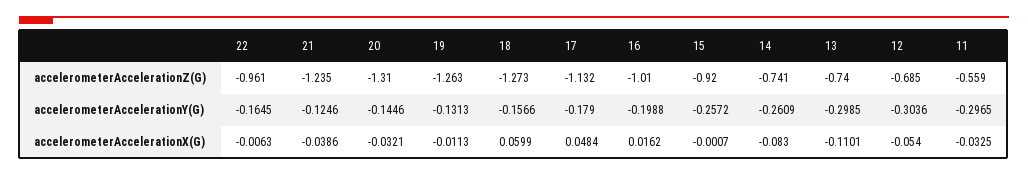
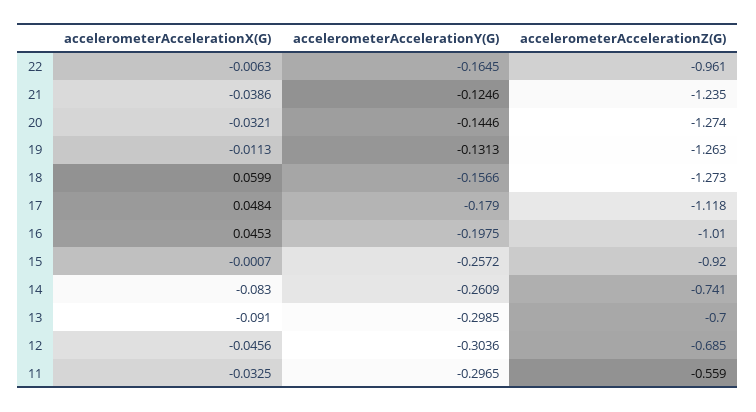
  {
    "22": {
      "accelerometerAccelerationZ(G)": -0.961,
      "accelerometerAccelerationY(G)": -0.1645,
      "accelerometerAccelerationX(G)": -0.0063
    },
    "21": {
      "accelerometerAccelerationZ(G)": -1.235,
      "accelerometerAccelerationY(G)": -0.1246,
      "accelerometerAccelerationX(G)": -0.0386
    },
    "20": {
-     "accelerometerAccelerationZ(G)": -1.31,
+     "accelerometerAccelerationZ(G)": -1.274,
      "accelerometerAccelerationY(G)": -0.1446,
      "accelerometerAccelerationX(G)": -0.0321
    },
    "19": {
      "accelerometerAccelerationZ(G)": -1.263,
      "accelerometerAccelerationY(G)": -0.1313,
      "accelerometerAccelerationX(G)": -0.0113
    },
    "18": {
      "accelerometerAccelerationZ(G)": -1.273,
      "accelerometerAccelerationY(G)": -0.1566,
      "accelerometerAccelerationX(G)": 0.0599
    },
    "17": {
-     "accelerometerAccelerationZ(G)": -1.132,
+     "accelerometerAccelerationZ(G)": -1.118,
      "accelerometerAccelerationY(G)": -0.179,
      "accelerometerAccelerationX(G)": 0.0484
    },
    "16": {
      "accelerometerAccelerationZ(G)": -1.01,
-     "accelerometerAccelerationY(G)": -0.1988,
+     "accelerometerAccelerationY(G)": -0.1975,
-     "accelerometerAccelerationX(G)": 0.0162
+     "accelerometerAccelerationX(G)": 0.0453
    },
    "15": {
      "accelerometerAccelerationZ(G)": -0.92,
      "accelerometerAccelerationY(G)": -0.2572,
      "accelerometerAccelerationX(G)": -0.0007
    },
    "14": {
      "accelerometerAccelerationZ(G)": -0.741,
      "accelerometerAccelerationY(G)": -0.2609,
      "accelerometerAccelerationX(G)": -0.083
    },
    "13": {
-     "accelerometerAccelerationZ(G)": -0.74,
+     "accelerometerAccelerationZ(G)": -0.7,
      "accelerometerAccelerationY(G)": -0.2985,
-     "accelerometerAccelerationX(G)": -0.1101
+     "accelerometerAccelerationX(G)": -0.091
    },
    "12": {
      "accelerometerAccelerationZ(G)": -0.685,
      "accelerometerAccelerationY(G)": -0.3036,
-     "accelerometerAccelerationX(G)": -0.054
+     "accelerometerAccelerationX(G)": -0.0456
    },
    "11": {
      "accelerometerAccelerationZ(G)": -0.559,
      "accelerometerAccelerationY(G)": -0.2965,
      "accelerometerAccelerationX(G)": -0.0325
    }
  }

